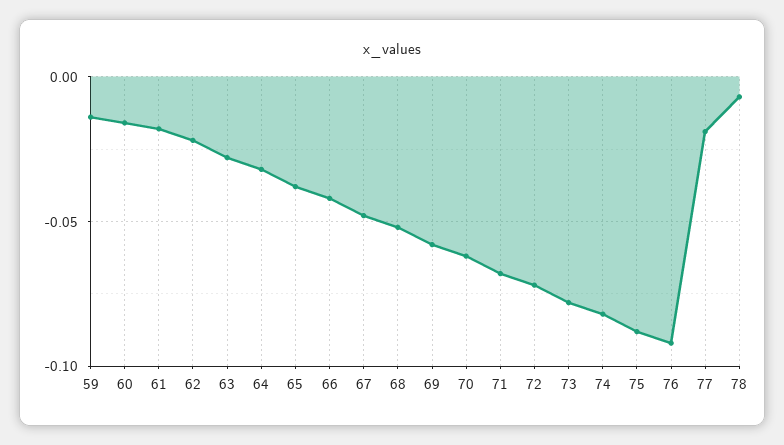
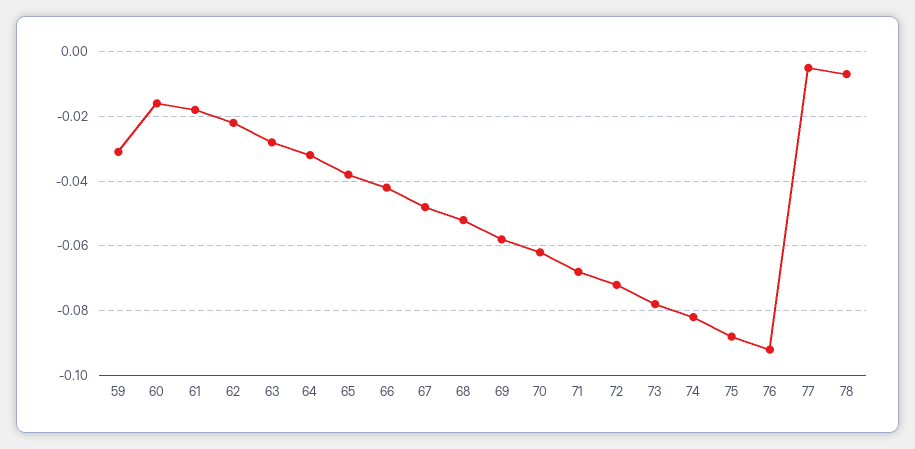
  {
-   "59": -0.015,
+   "59": -0.03,
    "60": -0.015,
    "61": -0.02,
    "62": -0.02,
    "63": -0.03,
    "64": -0.03,
    "65": -0.04,
    "66": -0.04,
    "67": -0.05,
    "68": -0.05,
    "69": -0.06,
    "70": -0.06,
    "71": -0.07,
    "72": -0.07,
    "73": -0.08,
    "74": -0.08,
    "75": -0.09,
    "76": -0.09,
-   "77": -0.02,
+   "77": -0.005,
    "78": -0.005
  }

